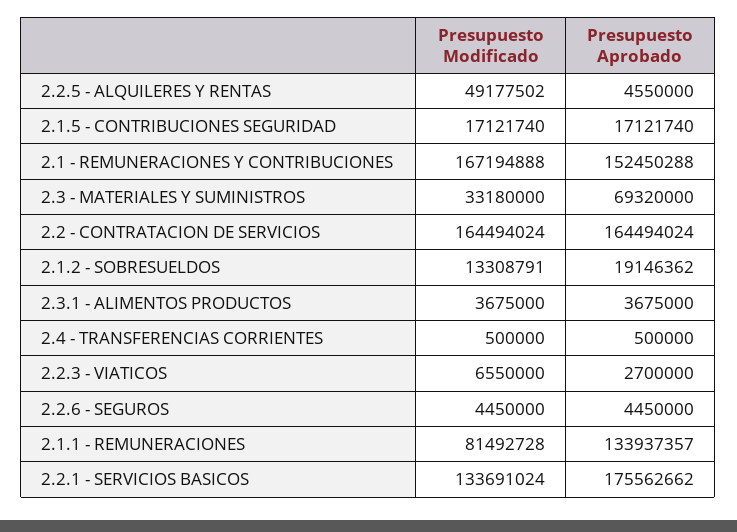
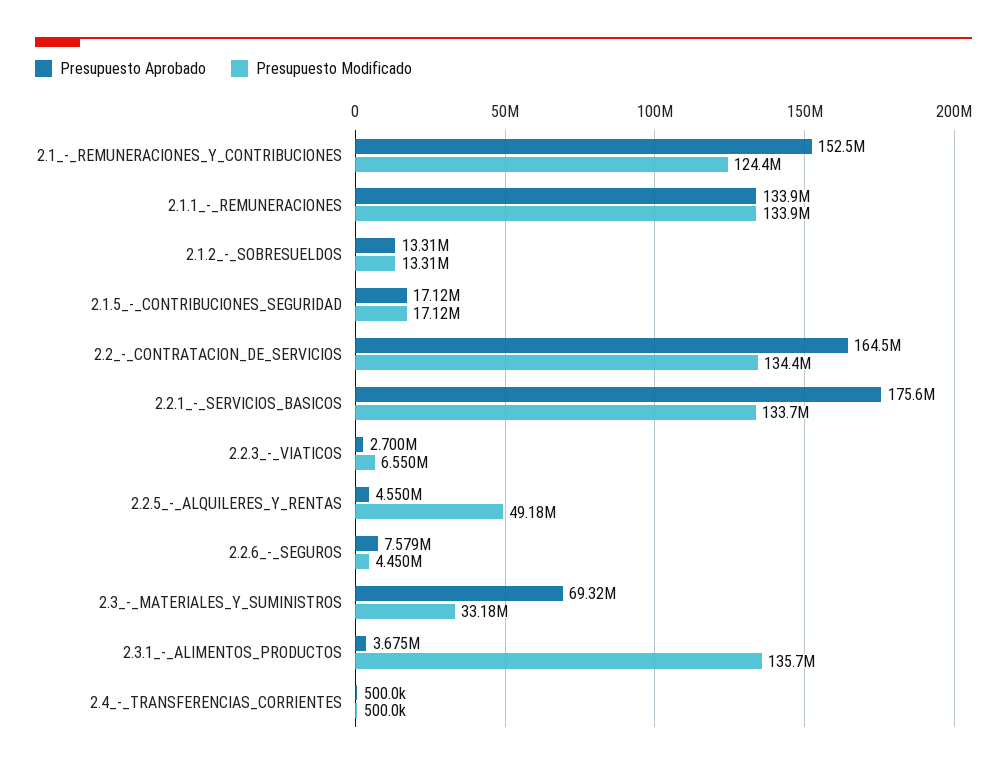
  {
    "Presupuesto Modificado": {
      "2.2.5 - ALQUILERES Y RENTAS": 49177502,
      "2.1.5 - CONTRIBUCIONES SEGURIDAD": 17121740,
-     "2.1 - REMUNERACIONES Y CONTRIBUCIONES": 167194888,
+     "2.1 - REMUNERACIONES Y CONTRIBUCIONES": 124400000,
      "2.3 - MATERIALES Y SUMINISTROS": 33180000,
-     "2.2 - CONTRATACION DE SERVICIOS": 164494024,
+     "2.2 - CONTRATACION DE SERVICIOS": 134400000,
      "2.1.2 - SOBRESUELDOS": 13308791,
-     "2.3.1 - ALIMENTOS PRODUCTOS": 3675000,
+     "2.3.1 - ALIMENTOS PRODUCTOS": 135700000,
      "2.4 - TRANSFERENCIAS CORRIENTES": 500000,
      "2.2.3 - VIATICOS": 6550000,
      "2.2.6 - SEGUROS": 4450000,
-     "2.1.1 - REMUNERACIONES": 81492728,
+     "2.1.1 - REMUNERACIONES": 133900000,
      "2.2.1 - SERVICIOS BASICOS": 133691024
    },
    "Presupuesto Aprobado": {
      "2.2.5 - ALQUILERES Y RENTAS": 4550000,
      "2.1.5 - CONTRIBUCIONES SEGURIDAD": 17121740,
      "2.1 - REMUNERACIONES Y CONTRIBUCIONES": 152450288,
      "2.3 - MATERIALES Y SUMINISTROS": 69320000,
      "2.2 - CONTRATACION DE SERVICIOS": 164494024,
-     "2.1.2 - SOBRESUELDOS": 19146362,
+     "2.1.2 - SOBRESUELDOS": 13310000,
      "2.3.1 - ALIMENTOS PRODUCTOS": 3675000,
      "2.4 - TRANSFERENCIAS CORRIENTES": 500000,
      "2.2.3 - VIATICOS": 2700000,
-     "2.2.6 - SEGUROS": 4450000,
+     "2.2.6 - SEGUROS": 7579000,
      "2.1.1 - REMUNERACIONES": 133937357,
      "2.2.1 - SERVICIOS BASICOS": 175562662
    }
  }

